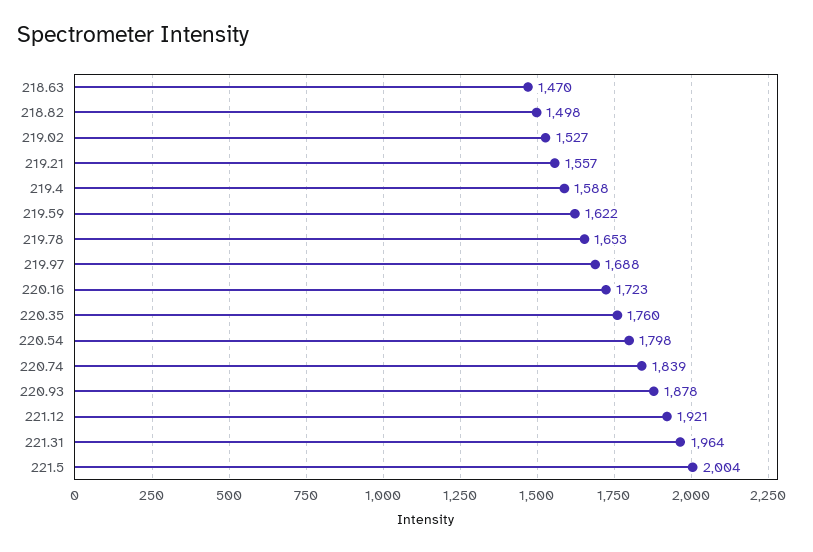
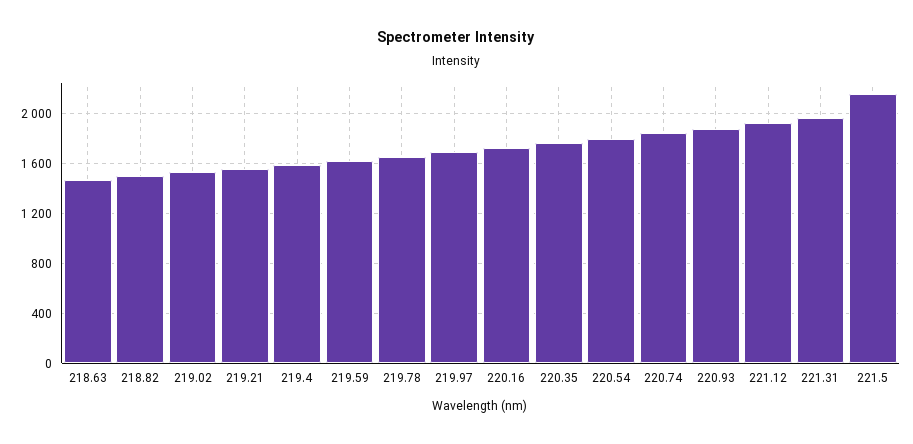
  {
    "218.63": 1470,
    "218.82": 1498,
    "219.02": 1527,
    "219.21": 1557,
    "219.4": 1588,
    "219.59": 1622,
    "219.78": 1653,
    "219.97": 1688,
    "220.16": 1723,
    "220.35": 1760,
    "220.54": 1798,
    "220.74": 1839,
    "220.93": 1878,
    "221.12": 1921,
    "221.31": 1964,
-   "221.5": 2004
+   "221.5": 2150
  }

